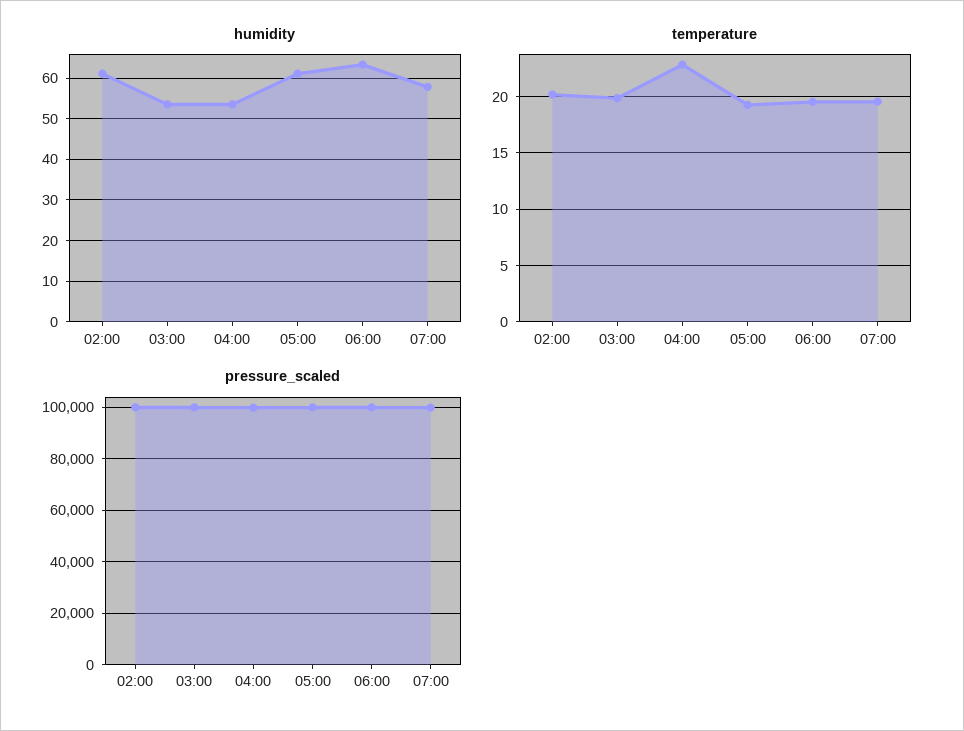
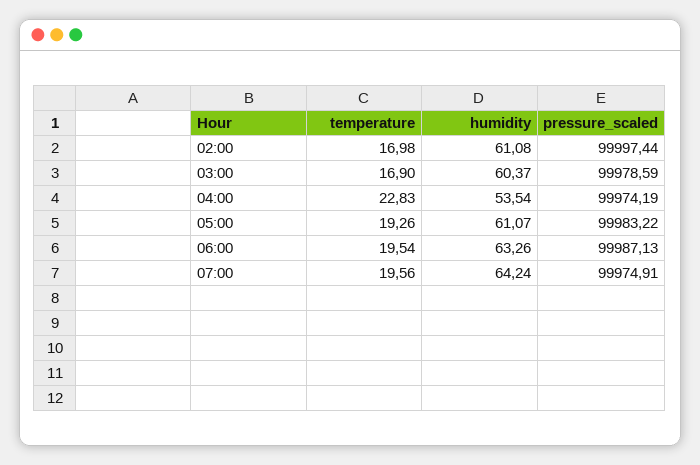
  {
    "humidity": {
      "02:00": 61.08,
-     "03:00": 54,
+     "03:00": 60.37,
      "04:00": 53.54,
      "05:00": 61.07,
      "06:00": 63.26,
-     "07:00": 58
+     "07:00": 64.24
    },
    "temperature": {
-     "02:00": 20,
+     "02:00": 16.98,
-     "03:00": 20,
+     "03:00": 16.9,
      "04:00": 22.83,
      "05:00": 19.26,
      "06:00": 19.54,
      "07:00": 19.56
    },
    "pressure_scaled": {
      "02:00": 99997.44,
      "03:00": 99978.59,
      "04:00": 99974.19,
      "05:00": 99983.22,
      "06:00": 99987.13,
      "07:00": 99974.91
    }
  }

